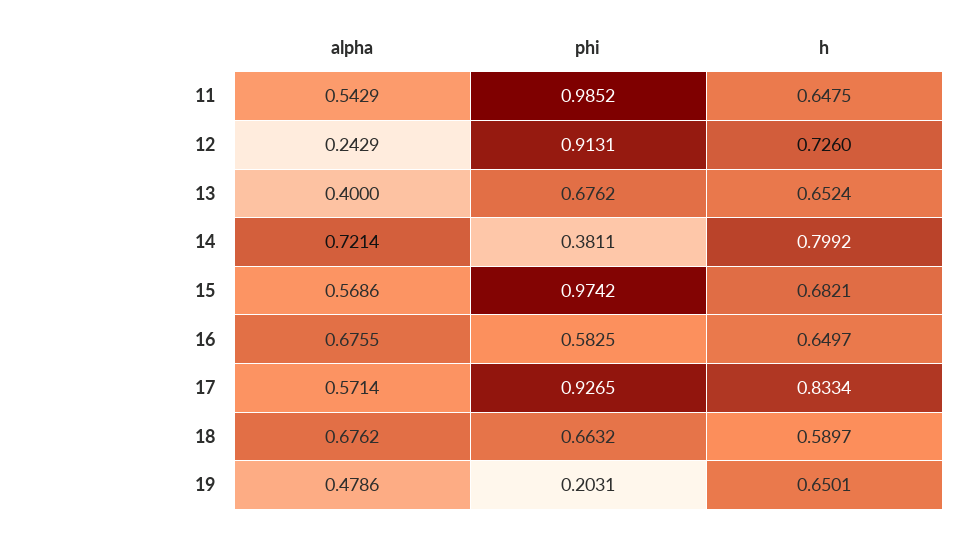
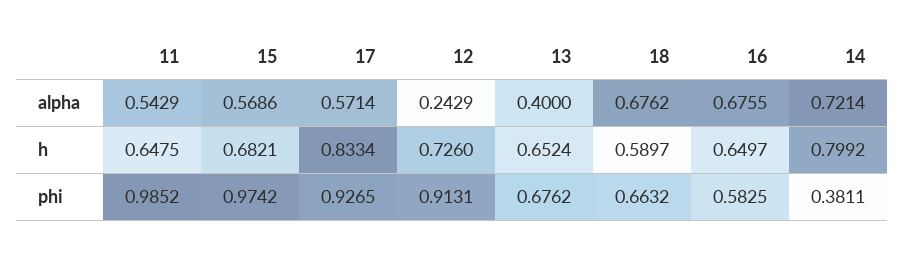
  {
    "alpha": {
      "11": 0.5429,
      "12": 0.2429,
      "13": 0.4,
      "14": 0.7214,
      "15": 0.5686,
      "16": 0.6755,
      "17": 0.5714,
-     "18": 0.6762,
+     "18": 0.6762
-     "19": 0.4786
    },
    "phi": {
      "11": 0.9852,
      "12": 0.9131,
      "13": 0.6762,
      "14": 0.3811,
      "15": 0.9742,
      "16": 0.5825,
      "17": 0.9265,
-     "18": 0.6632,
+     "18": 0.6632
-     "19": 0.2031
    },
    "h": {
      "11": 0.6475,
      "12": 0.726,
      "13": 0.6524,
      "14": 0.7992,
      "15": 0.6821,
      "16": 0.6497,
      "17": 0.8334,
-     "18": 0.5897,
+     "18": 0.5897
-     "19": 0.6501
    }
  }

